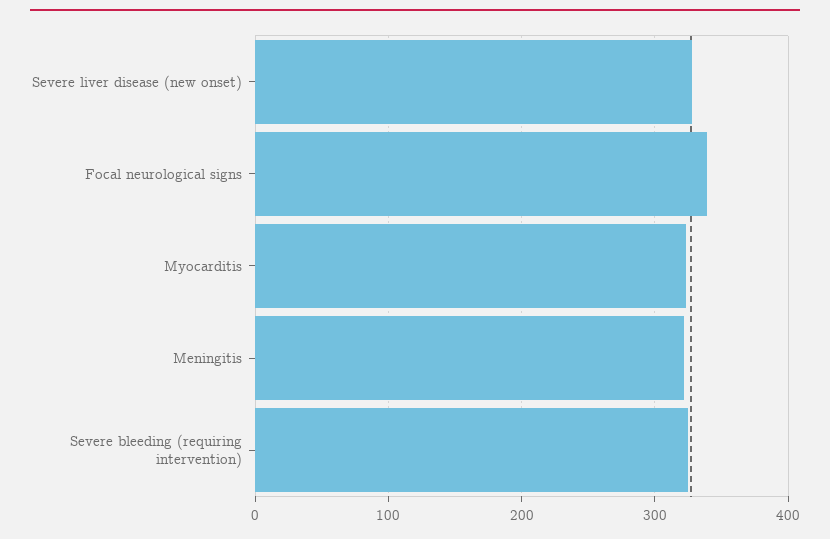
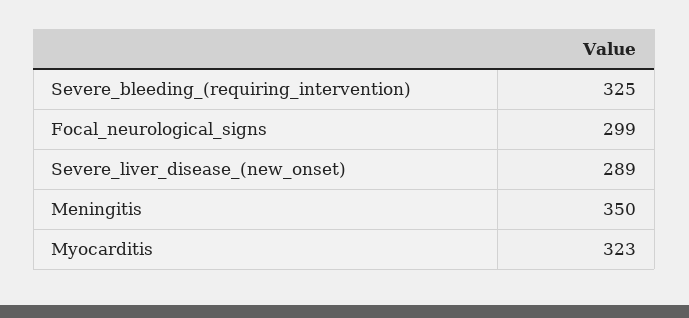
  {
-   "Severe liver disease (new onset)": 330,
+   "Severe liver disease (new onset)": 289,
-   "Focal neurological signs": 340,
+   "Focal neurological signs": 299,
    "Myocarditis": 323,
-   "Meningitis": 320,
+   "Meningitis": 350,
    "Severe bleeding (requiring intervention)": 325
  }

